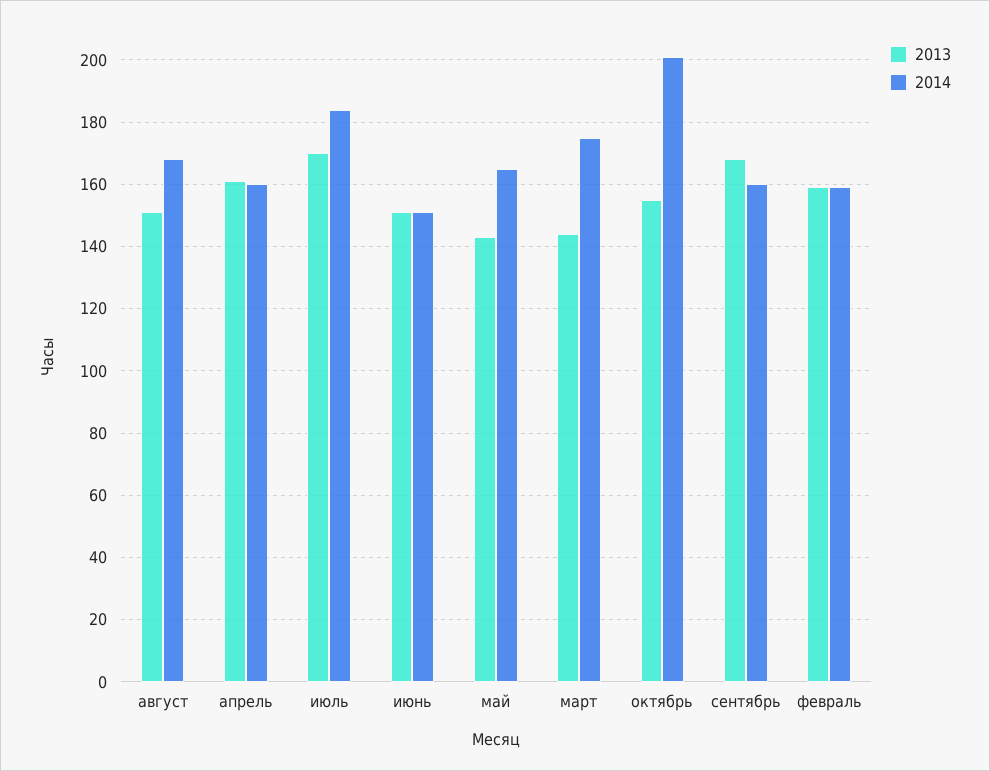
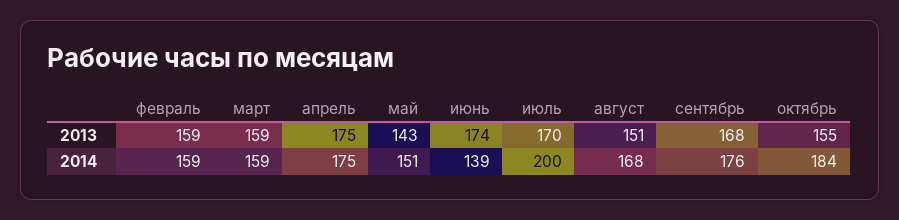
  {
    "2013": {
      "август": 151,
-     "апрель": 160,
+     "апрель": 175,
      "июль": 170,
-     "июнь": 150,
+     "июнь": 174,
      "май": 143,
-     "март": 145,
+     "март": 159,
      "октябрь": 155,
      "сентябрь": 168,
      "февраль": 159
    },
    "2014": {
      "август": 168,
-     "апрель": 160,
+     "апрель": 175,
-     "июль": 185,
+     "июль": 200,
-     "июнь": 150,
+     "июнь": 139,
-     "май": 165,
+     "май": 151,
-     "март": 175,
+     "март": 159,
-     "октябрь": 200,
+     "октябрь": 184,
-     "сентябрь": 160,
+     "сентябрь": 176,
      "февраль": 159
    }
  }

